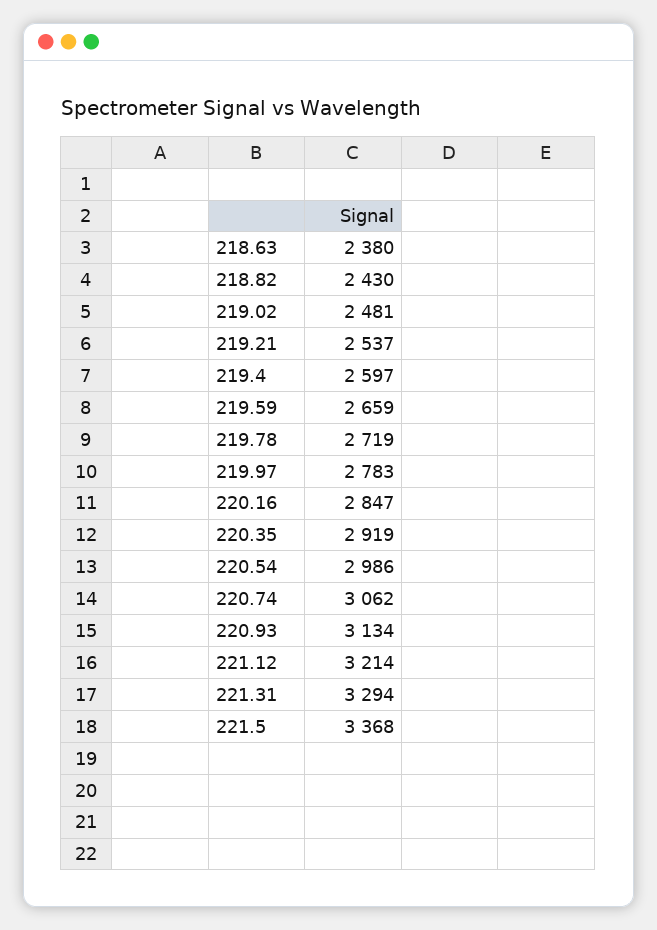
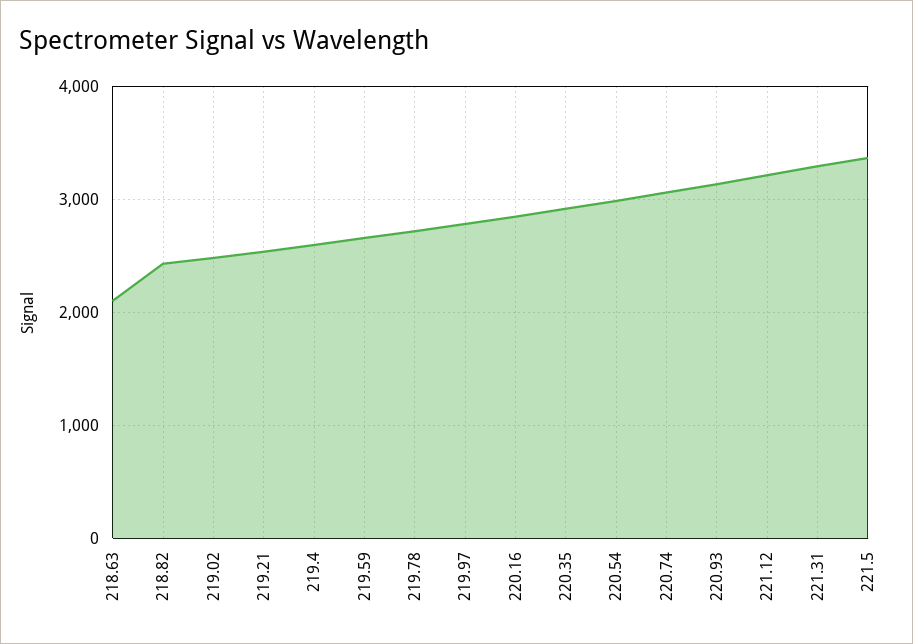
  {
-   "218.63": 2380,
+   "218.63": 2100,
    "218.82": 2430,
    "219.02": 2481,
    "219.21": 2537,
    "219.4": 2597,
    "219.59": 2659,
    "219.78": 2719,
    "219.97": 2783,
    "220.16": 2847,
    "220.35": 2919,
    "220.54": 2986,
    "220.74": 3062,
    "220.93": 3134,
    "221.12": 3214,
    "221.31": 3294,
    "221.5": 3368
  }

